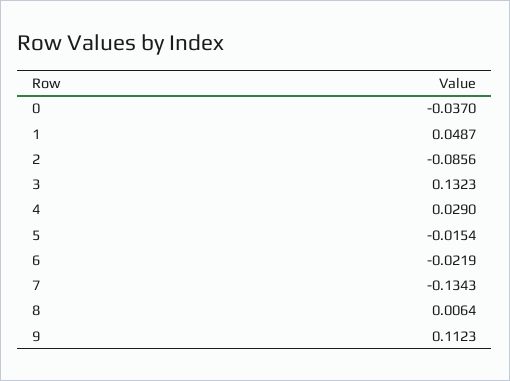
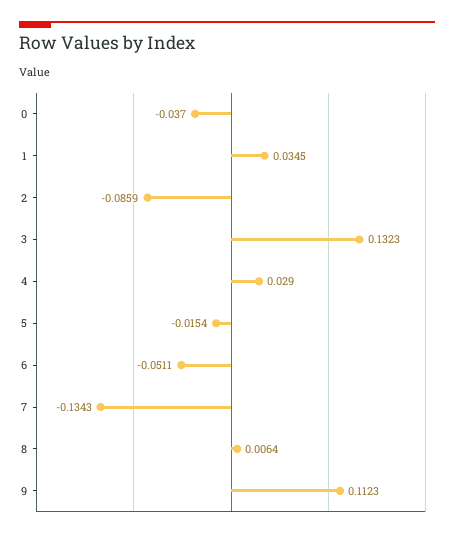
  {
    "0": -0.037,
-   "1": 0.0487,
+   "1": 0.0345,
-   "2": -0.0856,
+   "2": -0.0859,
    "3": 0.1323,
    "4": 0.029,
    "5": -0.0154,
-   "6": -0.0219,
+   "6": -0.0511,
    "7": -0.1343,
    "8": 0.0064,
    "9": 0.1123
  }

